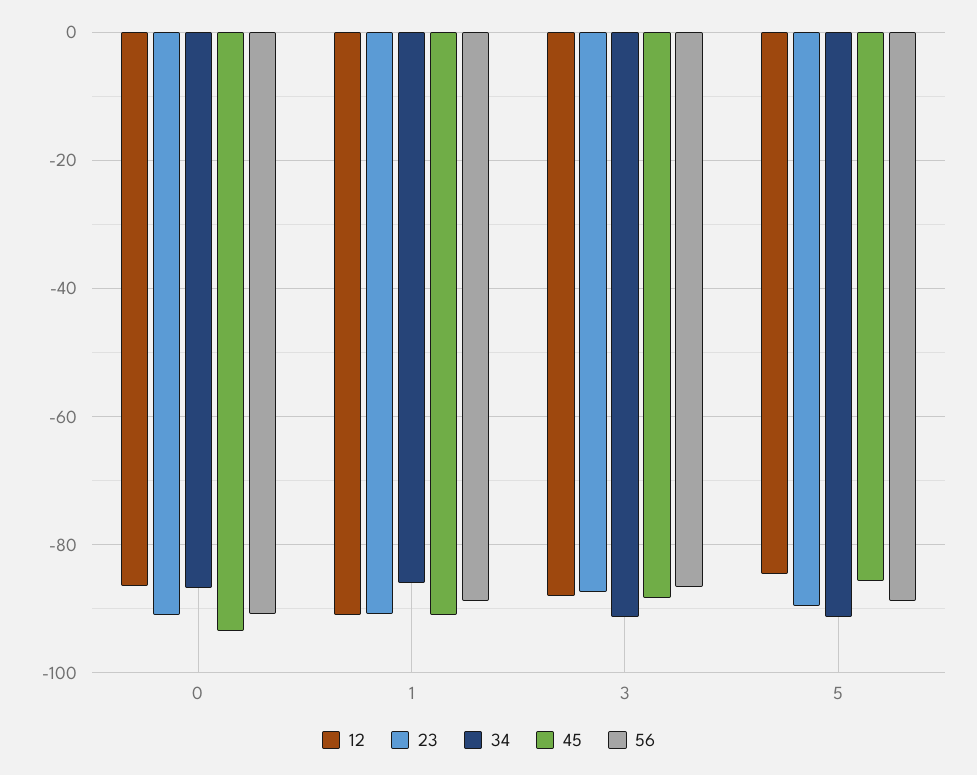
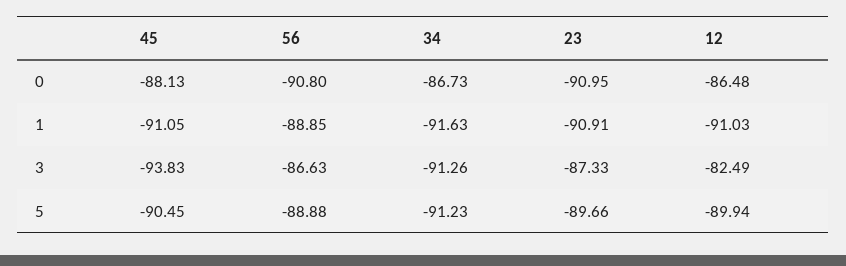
  {
    "12": {
      "0": -86.48,
      "1": -91.03,
-     "3": -88,
+     "3": -82.49,
-     "5": -84
+     "5": -89.94
    },
    "23": {
      "0": -90.95,
      "1": -90.91,
      "3": -87.33,
      "5": -89.66
    },
    "34": {
      "0": -86.73,
-     "1": -86,
+     "1": -91.63,
      "3": -91.26,
      "5": -91.23
    },
    "45": {
-     "0": -94,
+     "0": -88.13,
      "1": -91.05,
-     "3": -88,
+     "3": -93.83,
-     "5": -86
+     "5": -90.45
    },
    "56": {
      "0": -90.8,
      "1": -88.85,
      "3": -86.63,
      "5": -88.88
    }
  }

